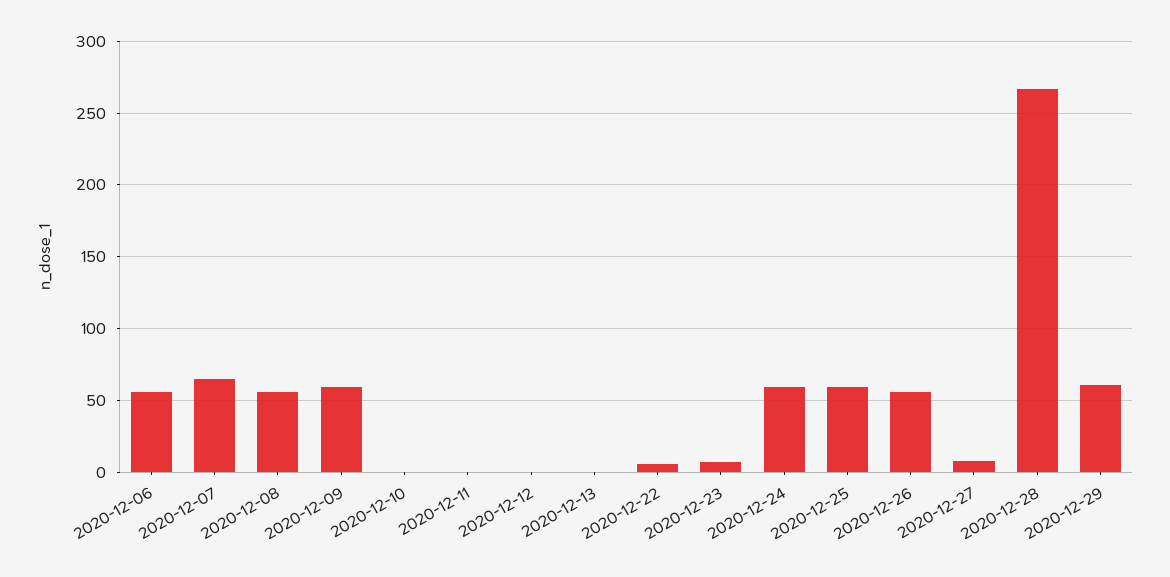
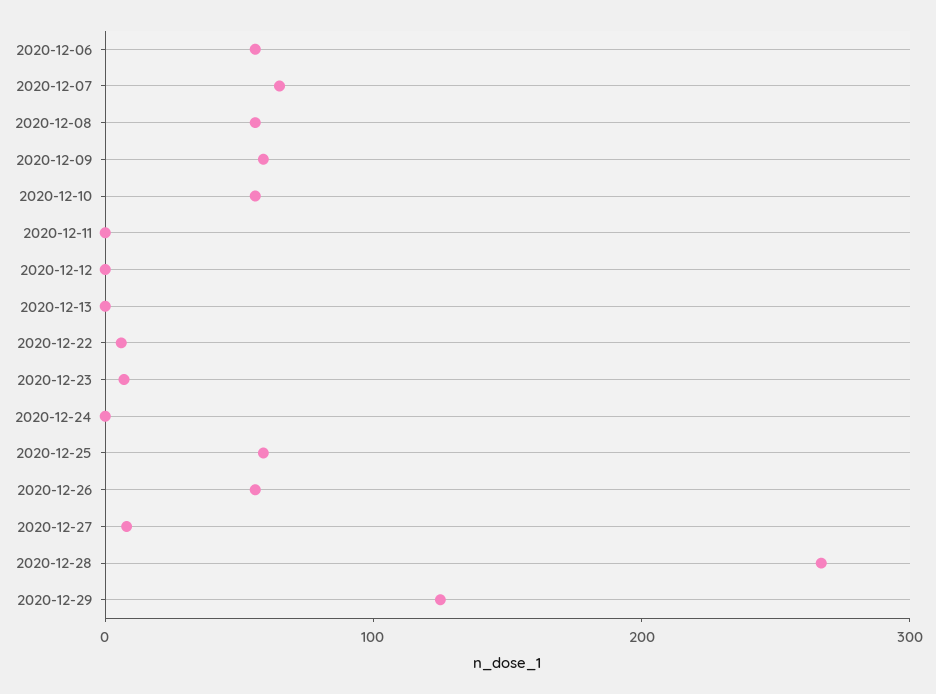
  {
    "2020-12-06": 55,
    "2020-12-07": 65,
    "2020-12-08": 55,
    "2020-12-09": 60,
-   "2020-12-10": 0,
+   "2020-12-10": 60,
    "2020-12-11": 0,
    "2020-12-12": 0,
    "2020-12-13": 0,
    "2020-12-22": 5,
    "2020-12-23": 5,
-   "2020-12-24": 60,
+   "2020-12-24": 0,
    "2020-12-25": 60,
    "2020-12-26": 55,
    "2020-12-27": 10,
    "2020-12-28": 265,
-   "2020-12-29": 60
+   "2020-12-29": 120
  }

